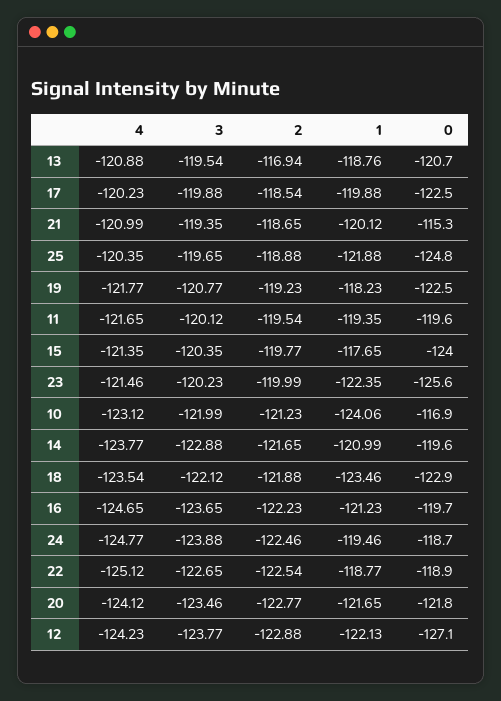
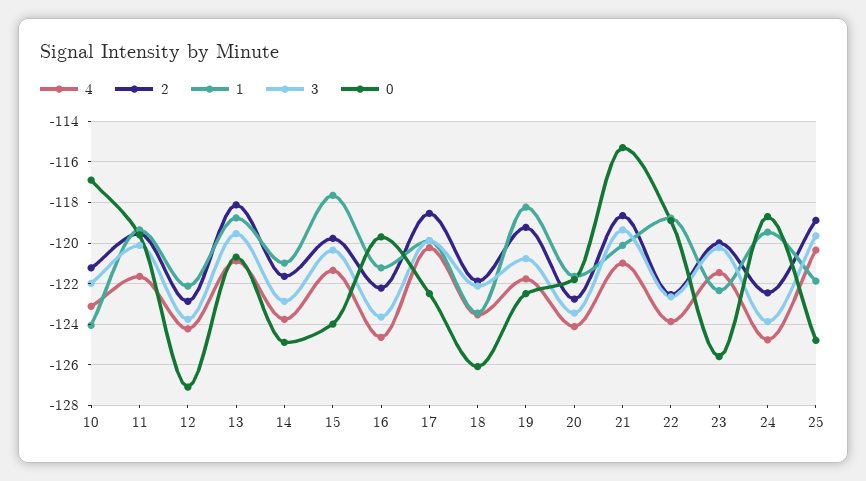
  {
    "4": {
      "13": -120.88,
      "17": -120.23,
      "21": -120.99,
      "25": -120.35,
      "19": -121.77,
      "11": -121.65,
      "15": -121.35,
      "23": -121.46,
      "10": -123.12,
      "14": -123.77,
      "18": -123.54,
      "16": -124.65,
      "24": -124.77,
-     "22": -125.12,
+     "22": -124,
      "20": -124.12,
      "12": -124.23
    },
    "3": {
      "13": -119.54,
      "17": -119.88,
      "21": -119.35,
      "25": -119.65,
      "19": -120.77,
      "11": -120.12,
      "15": -120.35,
      "23": -120.23,
      "10": -121.99,
      "14": -122.88,
      "18": -122.12,
      "16": -123.65,
      "24": -123.88,
      "22": -122.65,
      "20": -123.46,
      "12": -123.77
    },
    "2": {
-     "13": -116.94,
+     "13": -118,
      "17": -118.54,
      "21": -118.65,
      "25": -118.88,
      "19": -119.23,
      "11": -119.54,
      "15": -119.77,
      "23": -119.99,
      "10": -121.23,
      "14": -121.65,
      "18": -121.88,
      "16": -122.23,
      "24": -122.46,
      "22": -122.54,
      "20": -122.77,
      "12": -122.88
    },
    "1": {
      "13": -118.76,
      "17": -119.88,
      "21": -120.12,
      "25": -121.88,
      "19": -118.23,
      "11": -119.35,
      "15": -117.65,
      "23": -122.35,
      "10": -124.06,
      "14": -120.99,
      "18": -123.46,
      "16": -121.23,
      "24": -119.46,
      "22": -118.77,
      "20": -121.65,
      "12": -122.13
    },
    "0": {
      "13": -120.7,
      "17": -122.5,
      "21": -115.3,
      "25": -124.8,
      "19": -122.5,
      "11": -119.6,
      "15": -124,
      "23": -125.6,
      "10": -116.9,
-     "14": -119.6,
+     "14": -125,
-     "18": -122.9,
+     "18": -126,
      "16": -119.7,
      "24": -118.7,
      "22": -118.9,
      "20": -121.8,
      "12": -127.1
    }
  }

